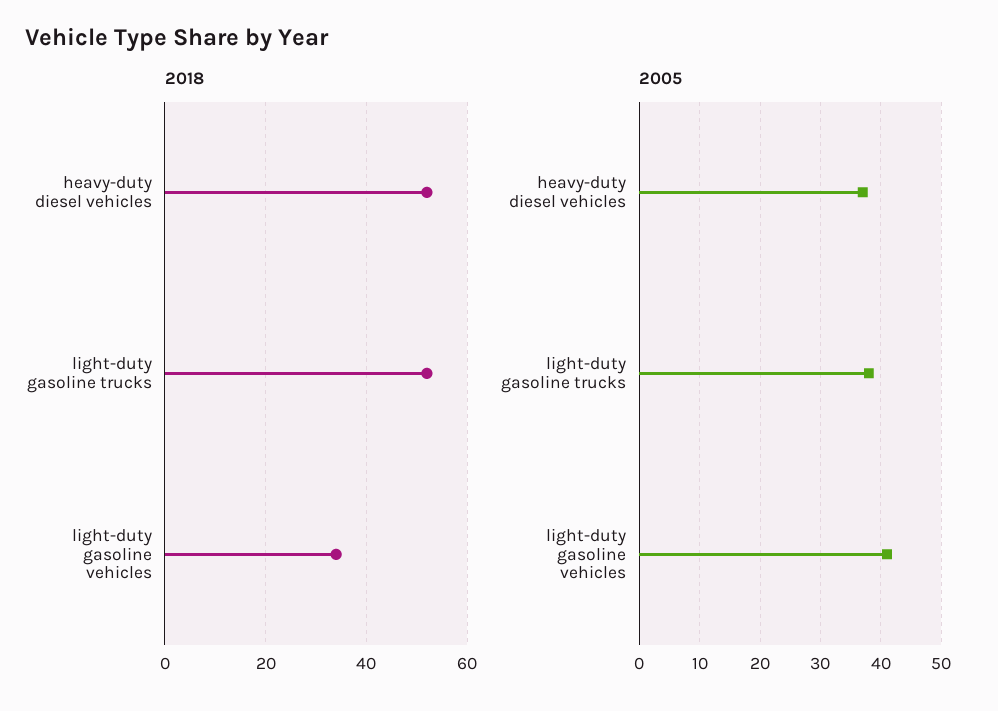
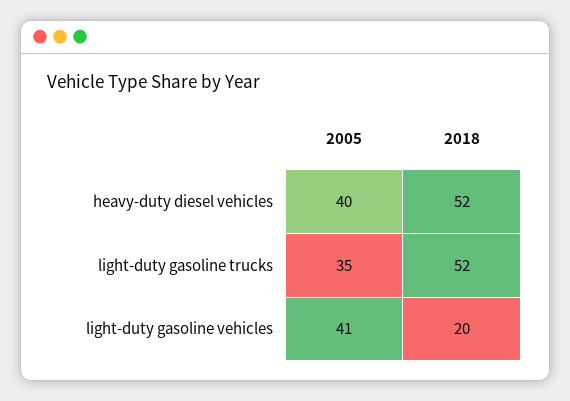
  {
    "2018": {
      "heavy-duty diesel vehicles": 52,
      "light-duty gasoline trucks": 52,
-     "light-duty gasoline vehicles": 35
+     "light-duty gasoline vehicles": 20
    },
    "2005": {
-     "heavy-duty diesel vehicles": 37,
+     "heavy-duty diesel vehicles": 40,
-     "light-duty gasoline trucks": 38,
+     "light-duty gasoline trucks": 35,
      "light-duty gasoline vehicles": 41
    }
  }

